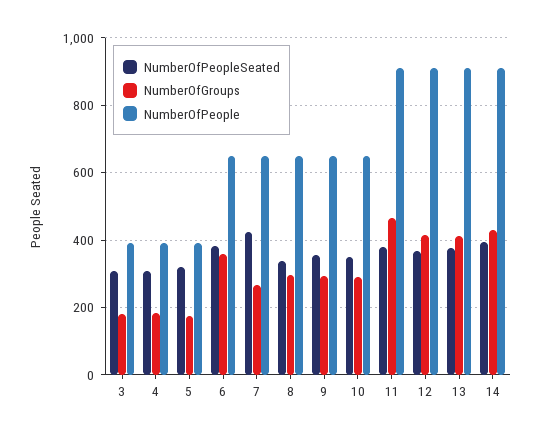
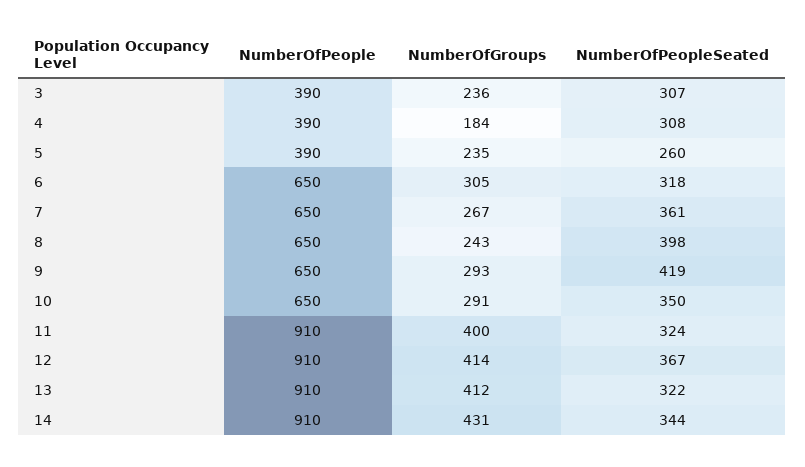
  {
    "NumberOfPeopleSeated": {
      "3": 307,
      "4": 308,
-     "5": 320,
+     "5": 260,
-     "6": 380,
+     "6": 318,
-     "7": 420,
+     "7": 361,
-     "8": 340,
+     "8": 398,
-     "9": 360,
+     "9": 419,
      "10": 350,
-     "11": 380,
+     "11": 324,
      "12": 367,
-     "13": 380,
+     "13": 322,
-     "14": 400
+     "14": 344
    },
    "NumberOfGroups": {
-     "3": 180,
+     "3": 236,
      "4": 184,
-     "5": 180,
+     "5": 235,
-     "6": 360,
+     "6": 305,
      "7": 267,
-     "8": 300,
+     "8": 243,
      "9": 293,
      "10": 291,
-     "11": 460,
+     "11": 400,
      "12": 414,
      "13": 412,
      "14": 431
    },
    "NumberOfPeople": {
      "3": 390,
      "4": 390,
      "5": 390,
      "6": 650,
      "7": 650,
      "8": 650,
      "9": 650,
      "10": 650,
      "11": 910,
      "12": 910,
      "13": 910,
      "14": 910
    }
  }

